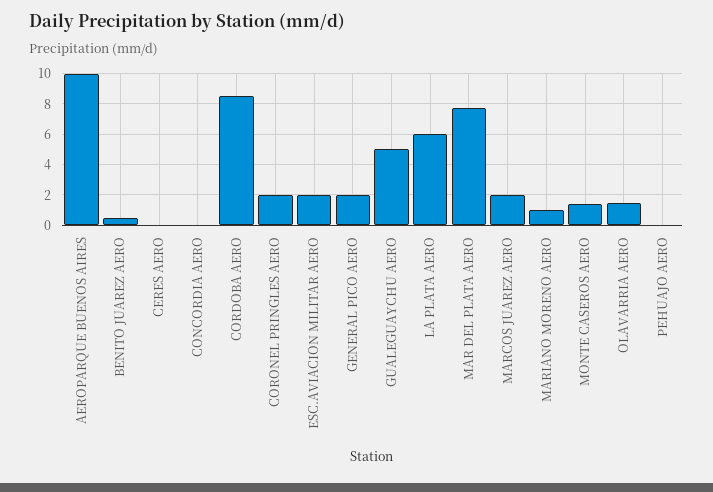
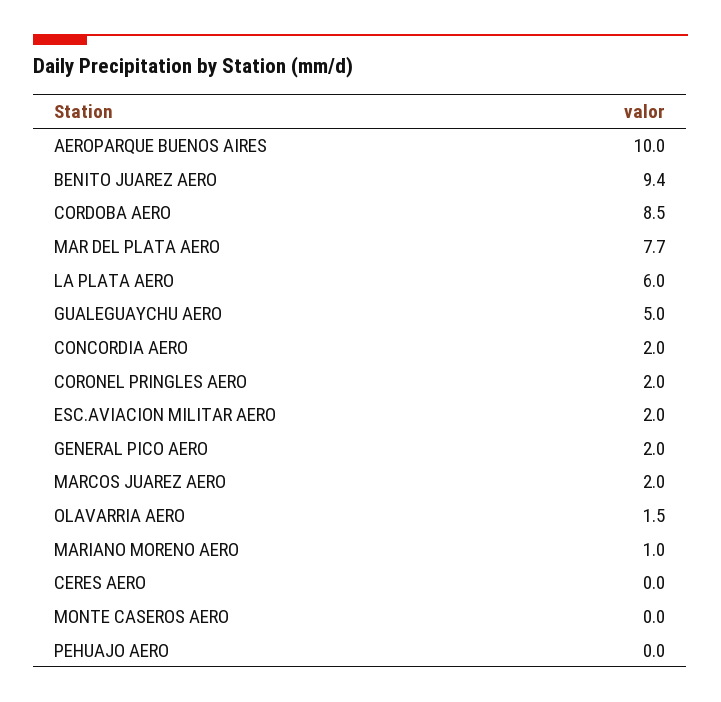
  {
    "AEROPARQUE BUENOS AIRES": 10,
-   "BENITO JUAREZ AERO": 0.5,
+   "BENITO JUAREZ AERO": 9.4,
    "CERES AERO": 0,
-   "CONCORDIA AERO": 0,
+   "CONCORDIA AERO": 2,
    "CORDOBA AERO": 8.5,
    "CORONEL PRINGLES AERO": 2,
    "ESC.AVIACION MILITAR AERO": 2,
    "GENERAL PICO AERO": 2,
    "GUALEGUAYCHU AERO": 5,
    "LA PLATA AERO": 6,
    "MAR DEL PLATA AERO": 7.7,
    "MARCOS JUAREZ AERO": 2,
    "MARIANO MORENO AERO": 1,
-   "MONTE CASEROS AERO": 1.5,
+   "MONTE CASEROS AERO": 0,
    "OLAVARRIA AERO": 1.5,
    "PEHUAJO AERO": 0
  }

